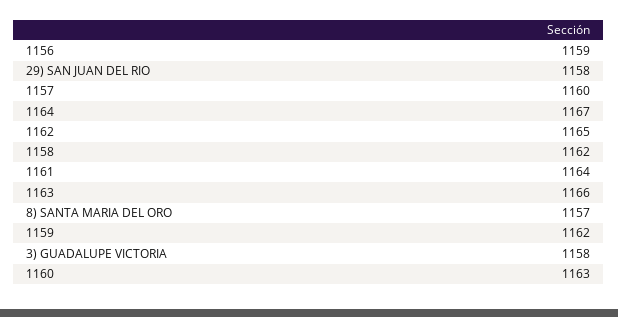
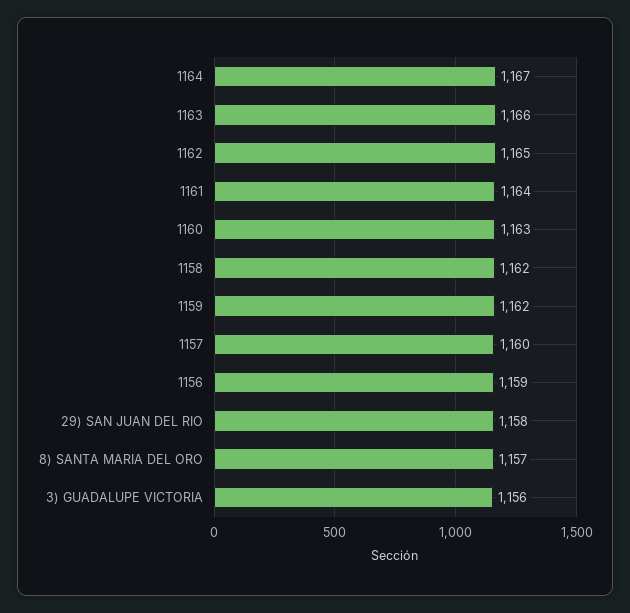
  {
    "1156": 1159,
    "29) SAN JUAN DEL RIO": 1158,
    "1157": 1160,
    "1164": 1167,
    "1162": 1165,
    "1158": 1162,
    "1161": 1164,
    "1163": 1166,
    "8) SANTA MARIA DEL ORO": 1157,
    "1159": 1162,
-   "3) GUADALUPE VICTORIA": 1158,
+   "3) GUADALUPE VICTORIA": 1156,
    "1160": 1163
  }

